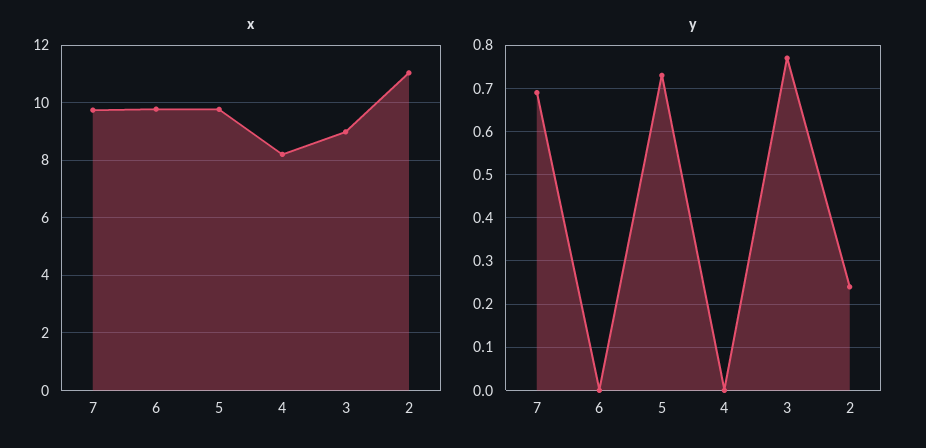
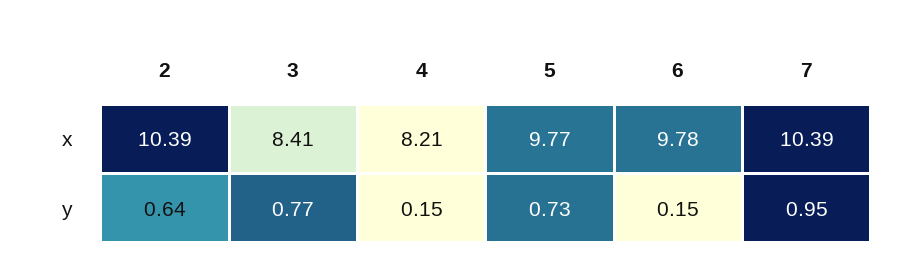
  {
    "x": {
-     "7": 9.75,
+     "7": 10.39,
      "6": 9.78,
      "5": 9.77,
      "4": 8.21,
-     "3": 9,
+     "3": 8.41,
-     "2": 11
+     "2": 10.39
    },
    "y": {
-     "7": 0.7,
+     "7": 0.95,
-     "6": 0,
+     "6": 0.15,
      "5": 0.73,
-     "4": 0,
+     "4": 0.15,
      "3": 0.77,
-     "2": 0.25
+     "2": 0.64
    }
  }

